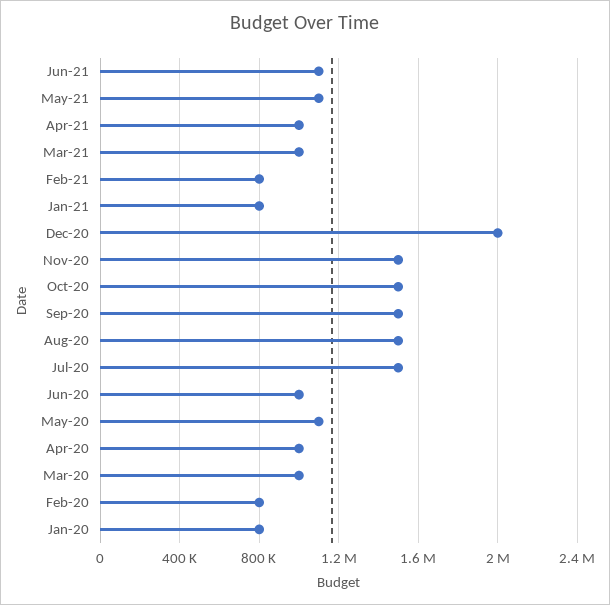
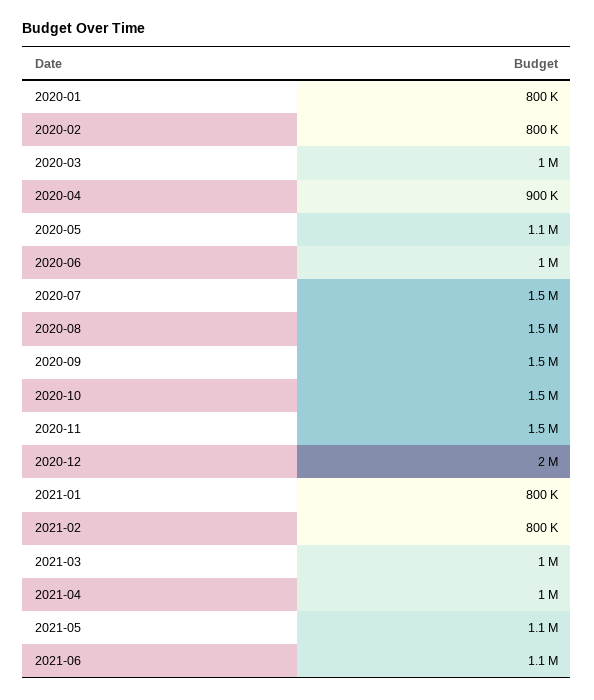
  {
    "Jun-21": 1100000,
    "May-21": 1100000,
    "Apr-21": 1000000,
    "Mar-21": 1000000,
    "Feb-21": 800000,
    "Jan-21": 800000,
    "Dec-20": 2000000,
    "Nov-20": 1500000,
    "Oct-20": 1500000,
    "Sep-20": 1500000,
    "Aug-20": 1500000,
    "Jul-20": 1500000,
    "Jun-20": 1000000,
    "May-20": 1100000,
-   "Apr-20": 1000000,
+   "Apr-20": 900000,
    "Mar-20": 1000000,
    "Feb-20": 800000,
    "Jan-20": 800000
  }

